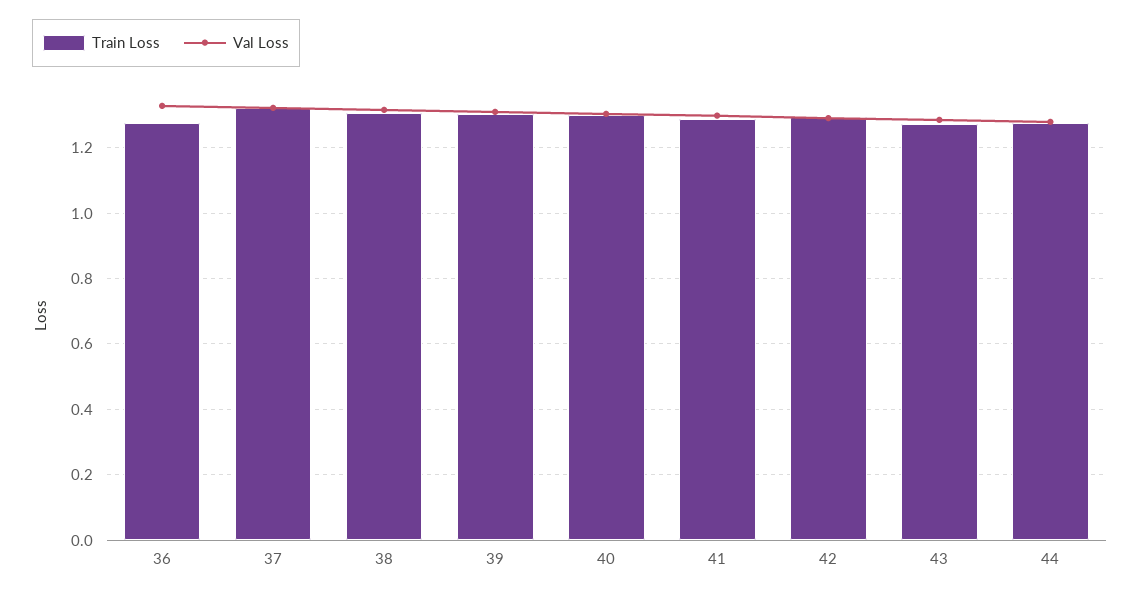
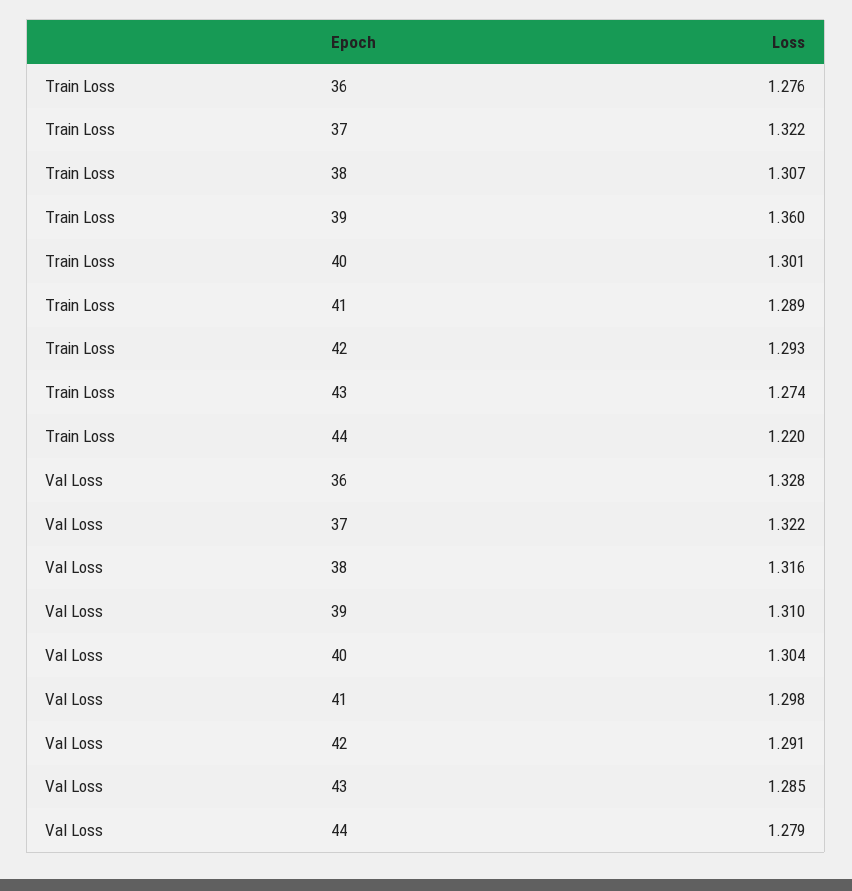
  {
    "Train Loss": {
      "36": 1.276,
      "37": 1.322,
      "38": 1.307,
-     "39": 1.3,
+     "39": 1.36,
      "40": 1.301,
      "41": 1.289,
      "42": 1.293,
      "43": 1.274,
-     "44": 1.28
+     "44": 1.22
    },
    "Val Loss": {
      "36": 1.328,
      "37": 1.322,
      "38": 1.316,
      "39": 1.31,
      "40": 1.304,
      "41": 1.298,
      "42": 1.291,
      "43": 1.285,
      "44": 1.279
    }
  }

